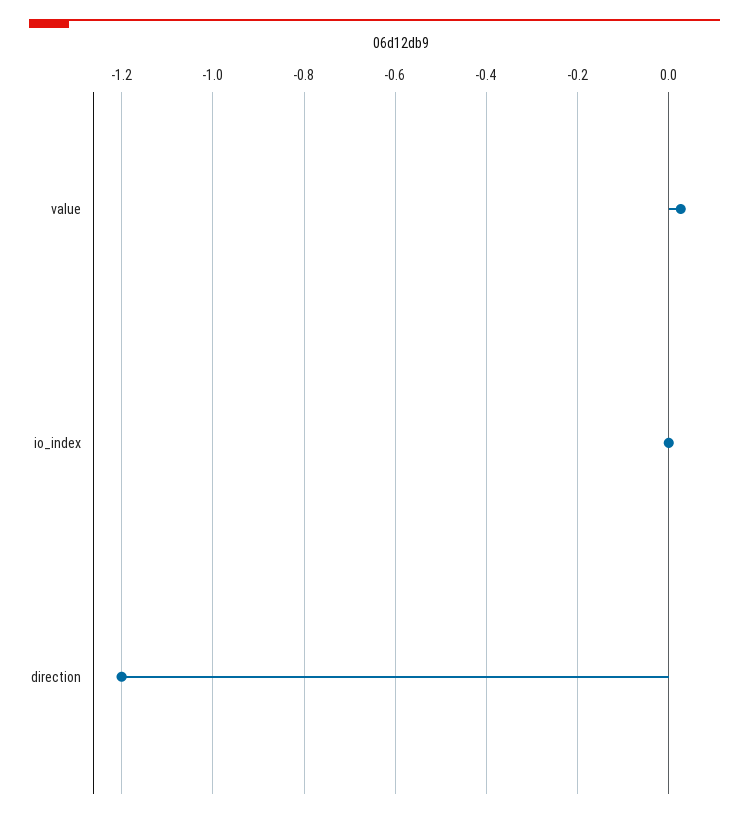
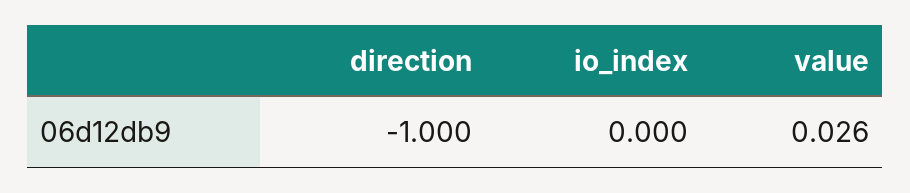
  {
    "value": 0.026,
    "io_index": 0,
-   "direction": -1.2
+   "direction": -1
  }

